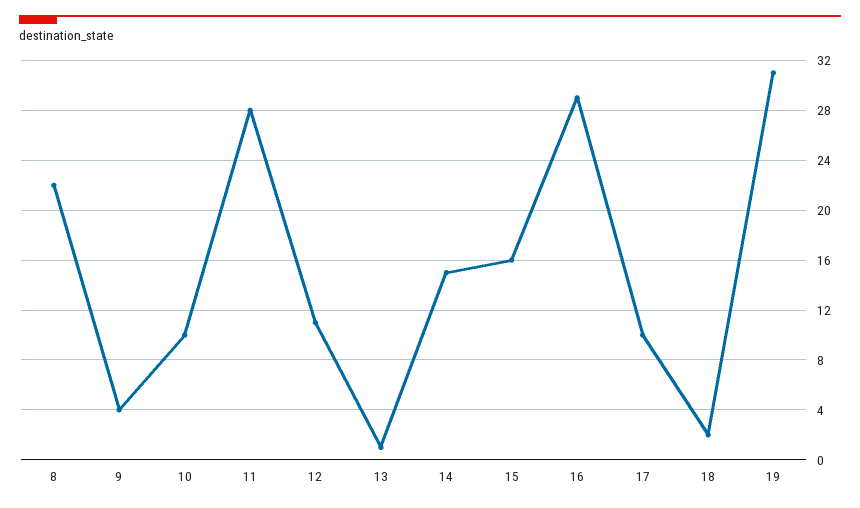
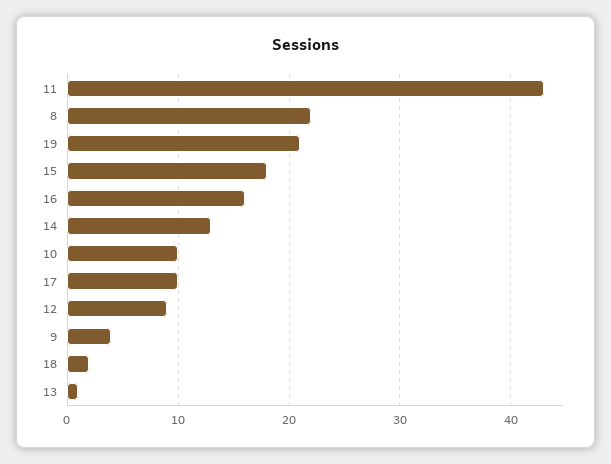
  {
    "8": 22,
    "9": 4,
    "10": 10,
-   "11": 28,
+   "11": 43,
-   "12": 11,
+   "12": 9,
    "13": 1,
-   "14": 15,
+   "14": 13,
-   "15": 16,
+   "15": 18,
-   "16": 29,
+   "16": 16,
    "17": 10,
    "18": 2,
-   "19": 31
+   "19": 21
  }

